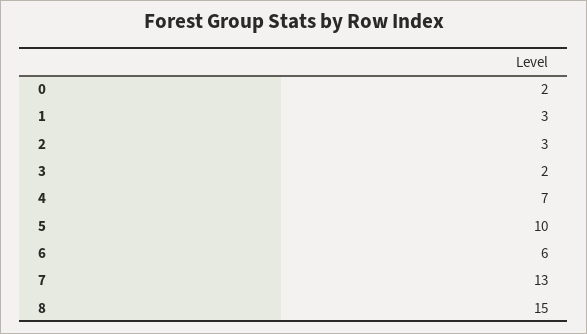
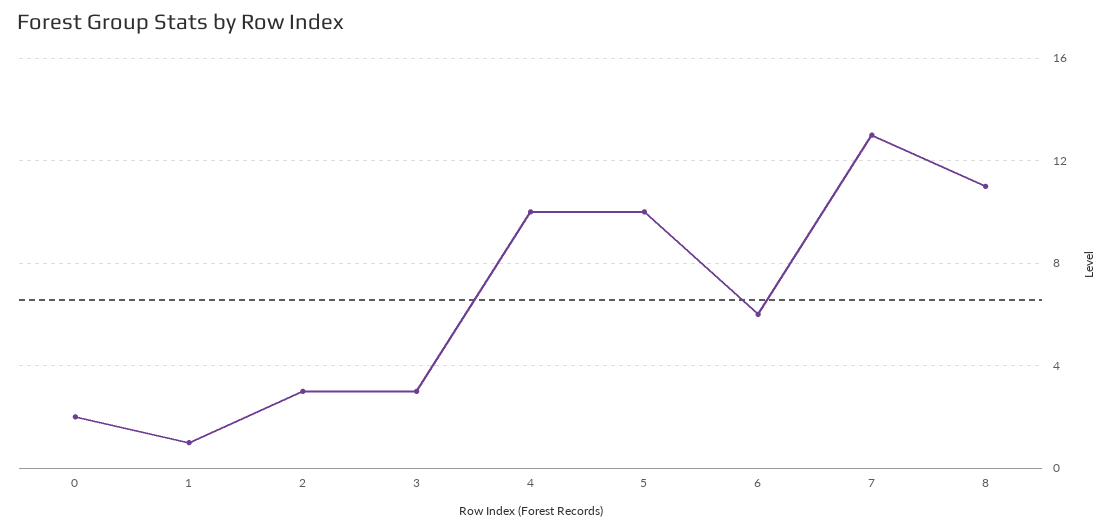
  {
    "0": 2,
-   "1": 3,
+   "1": 1,
    "2": 3,
-   "3": 2,
+   "3": 3,
-   "4": 7,
+   "4": 10,
    "5": 10,
    "6": 6,
    "7": 13,
-   "8": 15
+   "8": 11
  }

